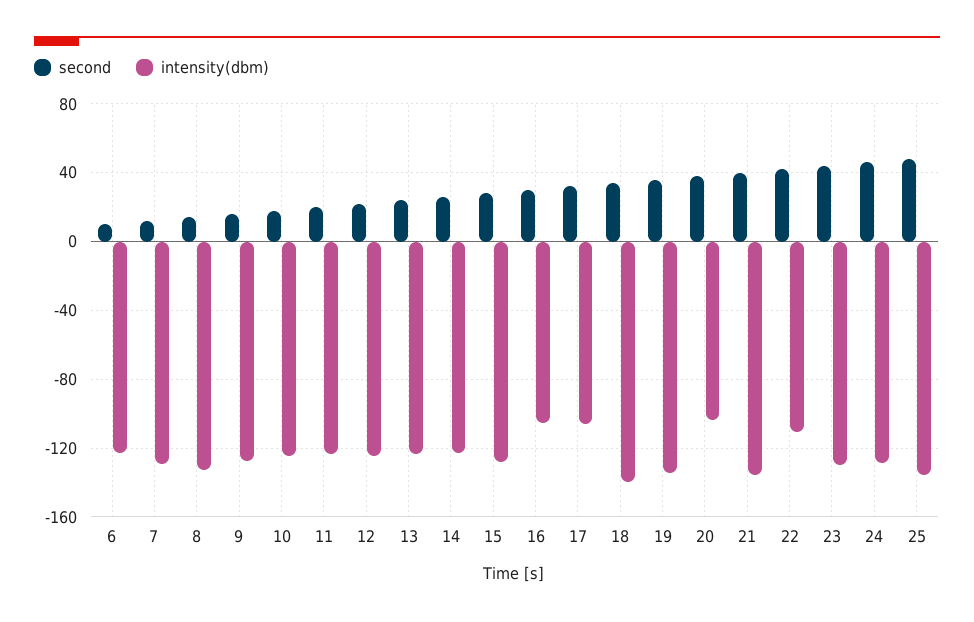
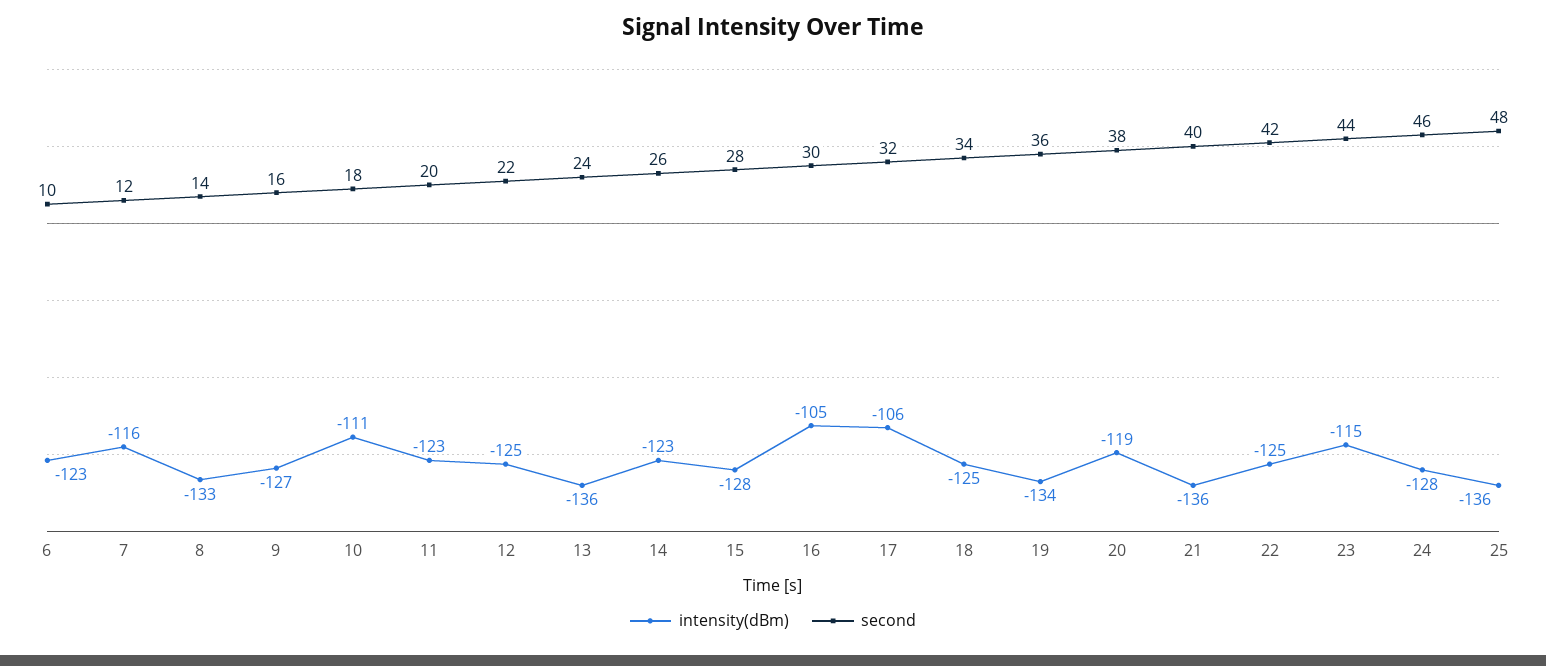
  {
    "second": {
      "6": 10,
      "7": 12,
      "8": 14,
      "9": 16,
      "10": 18,
      "11": 20,
      "12": 22,
      "13": 24,
      "14": 26,
      "15": 28,
      "16": 30,
      "17": 32,
      "18": 34,
      "19": 36,
      "20": 38,
      "21": 40,
      "22": 42,
      "23": 44,
      "24": 46,
      "25": 48
    },
    "intensity(dbm)": {
      "6": -123,
-     "7": -130,
+     "7": -116,
      "8": -133,
      "9": -127,
-     "10": -125,
+     "10": -111,
      "11": -123,
      "12": -125,
-     "13": -125,
+     "13": -136,
      "14": -123,
      "15": -128,
      "16": -105,
      "17": -106,
-     "18": -140,
+     "18": -125,
      "19": -134,
-     "20": -105,
+     "20": -119,
      "21": -136,
-     "22": -110,
+     "22": -125,
-     "23": -130,
+     "23": -115,
      "24": -128,
      "25": -136
    }
  }

